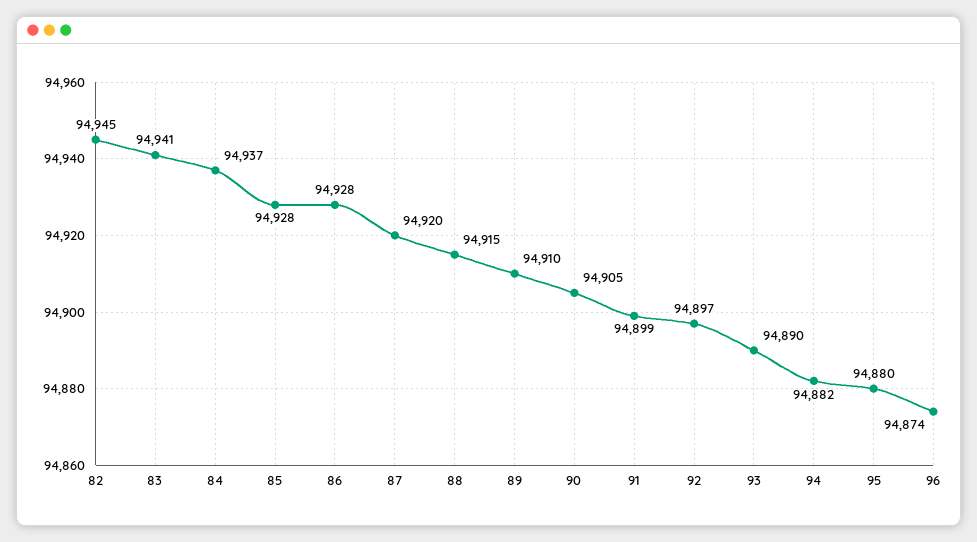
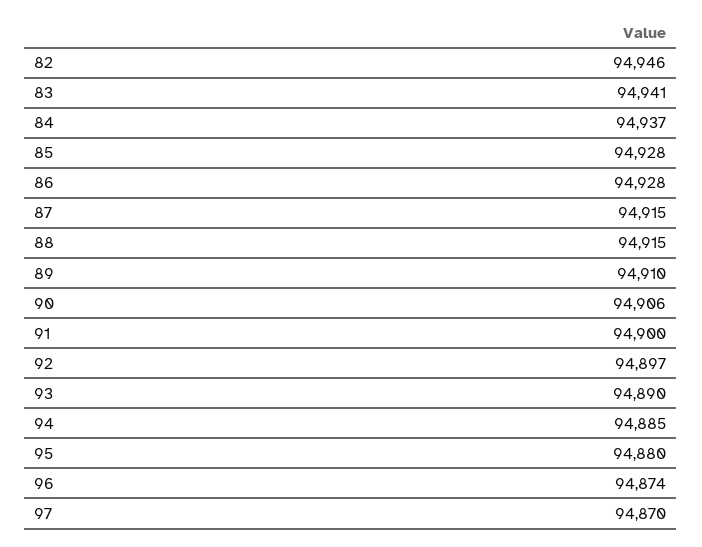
  {
-   "82": 94945,
+   "82": 94946,
    "83": 94941,
    "84": 94937,
    "85": 94928,
    "86": 94928,
-   "87": 94920,
+   "87": 94915,
    "88": 94915,
    "89": 94910,
-   "90": 94905,
+   "90": 94906,
-   "91": 94899,
+   "91": 94900,
    "92": 94897,
    "93": 94890,
-   "94": 94882,
+   "94": 94885,
    "95": 94880,
-   "96": 94874
+   "96": 94874,
+   "97": 94870
  }

